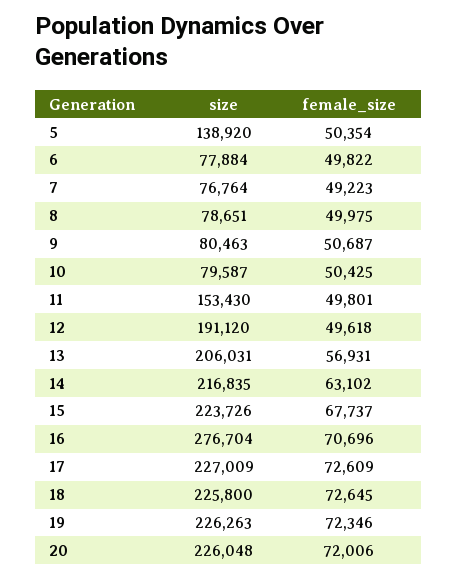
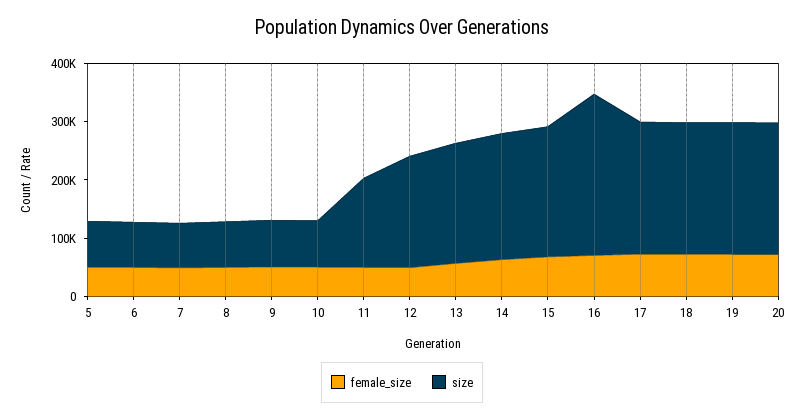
  {
    "size": {
-     "5": 138920,
+     "5": 80000,
      "6": 77884,
      "7": 76764,
      "8": 78651,
      "9": 80463,
      "10": 79587,
      "11": 153430,
      "12": 191120,
      "13": 206031,
      "14": 216835,
      "15": 223726,
      "16": 276704,
      "17": 227009,
      "18": 225800,
      "19": 226263,
      "20": 226048
    },
    "female_size": {
      "5": 50354,
      "6": 49822,
      "7": 49223,
      "8": 49975,
      "9": 50687,
      "10": 50425,
      "11": 49801,
      "12": 49618,
      "13": 56931,
      "14": 63102,
      "15": 67737,
      "16": 70696,
      "17": 72609,
      "18": 72645,
      "19": 72346,
      "20": 72006
    }
  }

